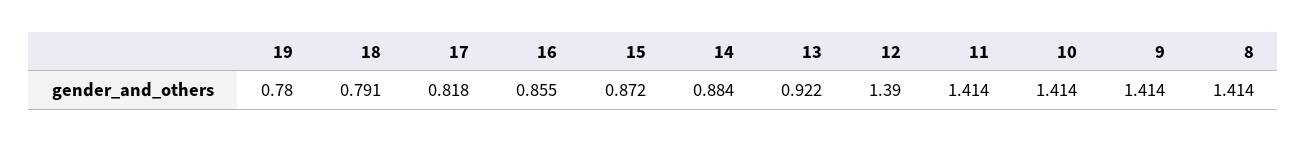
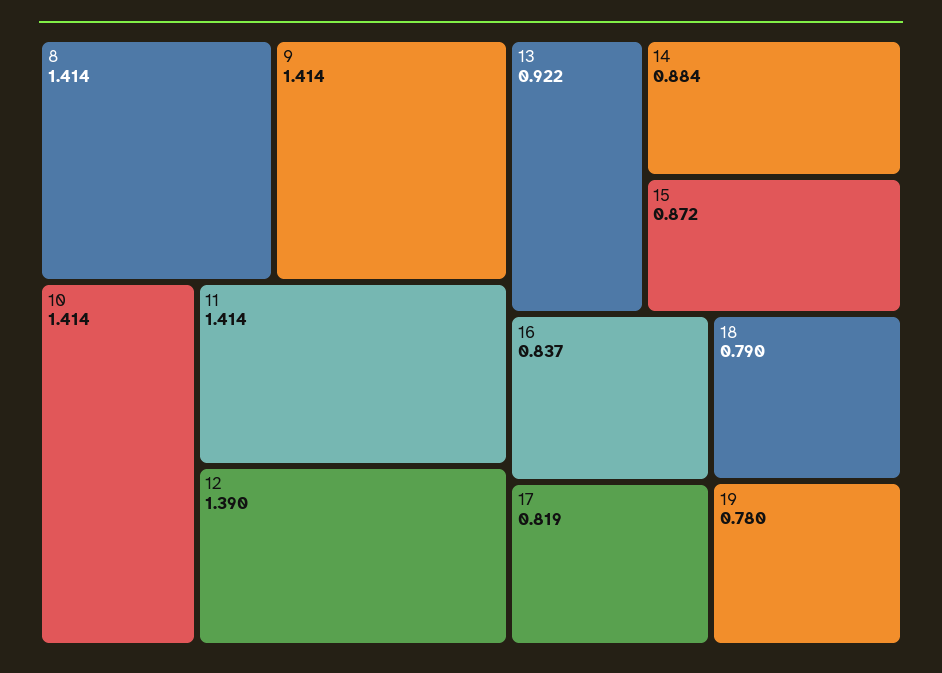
  {
    "19": 0.78,
-   "18": 0.791,
+   "18": 0.79,
-   "17": 0.818,
+   "17": 0.819,
-   "16": 0.855,
+   "16": 0.837,
    "15": 0.872,
    "14": 0.884,
    "13": 0.922,
    "12": 1.39,
    "11": 1.414,
    "10": 1.414,
    "9": 1.414,
    "8": 1.414
  }

